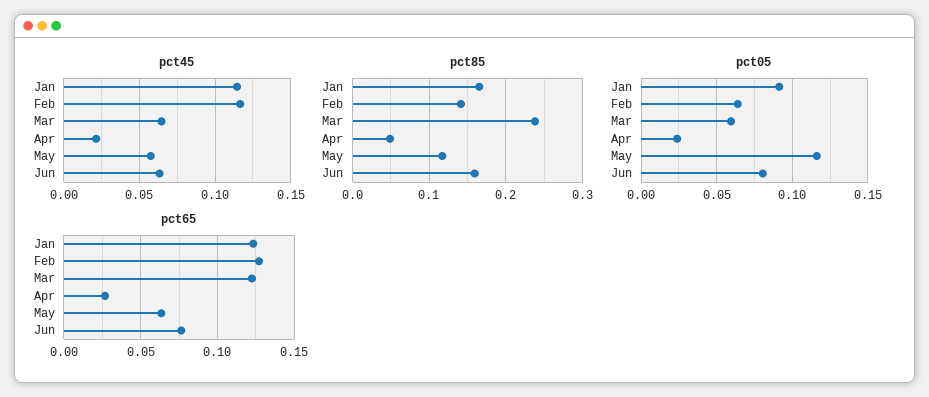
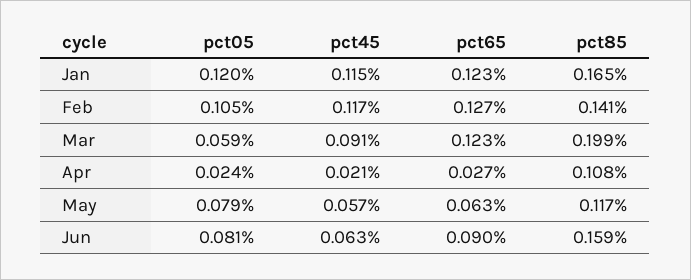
  {
    "pct45": {
      "Jan": 0.115,
      "Feb": 0.117,
-     "Mar": 0.065,
+     "Mar": 0.091,
      "Apr": 0.021,
      "May": 0.057,
      "Jun": 0.063
    },
    "pct85": {
      "Jan": 0.165,
      "Feb": 0.141,
-     "Mar": 0.24,
+     "Mar": 0.199,
-     "Apr": 0.05,
+     "Apr": 0.108,
      "May": 0.117,
      "Jun": 0.159
    },
    "pct05": {
-     "Jan": 0.09,
+     "Jan": 0.12,
-     "Feb": 0.065,
+     "Feb": 0.105,
      "Mar": 0.059,
      "Apr": 0.024,
-     "May": 0.115,
+     "May": 0.079,
      "Jun": 0.081
    },
    "pct65": {
      "Jan": 0.123,
      "Feb": 0.127,
      "Mar": 0.123,
      "Apr": 0.027,
      "May": 0.063,
-     "Jun": 0.075
+     "Jun": 0.09
    }
  }

